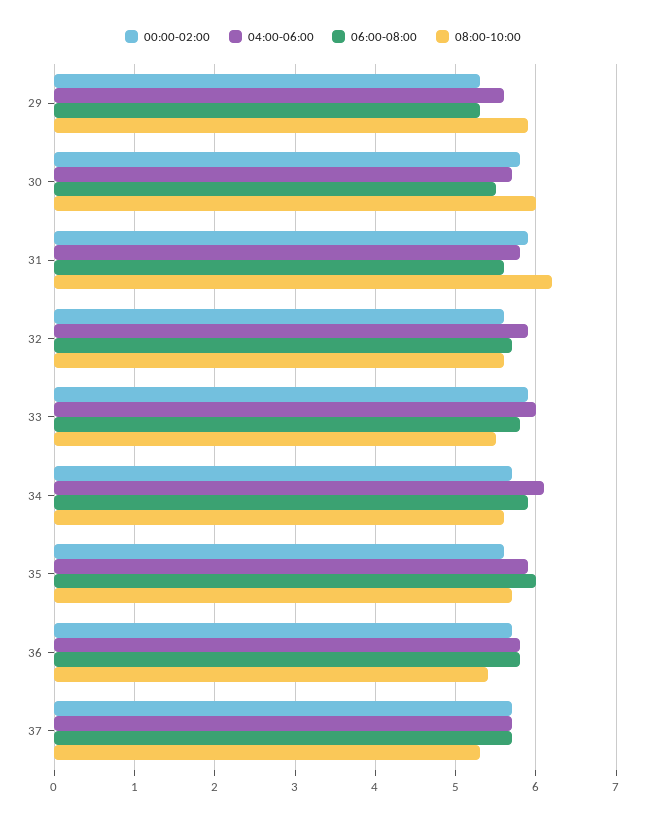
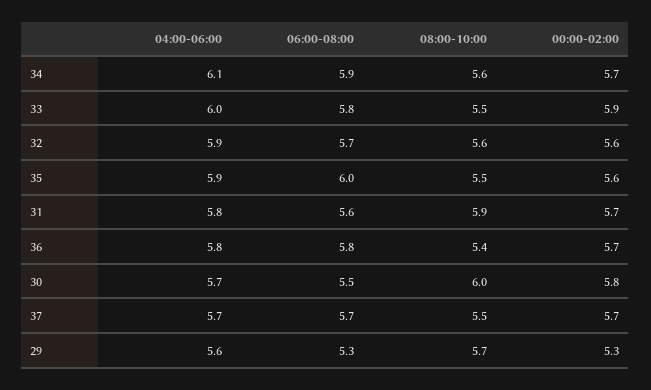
  {
    "00:00-02:00": {
      "29": 5.3,
      "30": 5.8,
-     "31": 5.9,
+     "31": 5.7,
      "32": 5.6,
      "33": 5.9,
      "34": 5.7,
      "35": 5.6,
      "36": 5.7,
      "37": 5.7
    },
    "04:00-06:00": {
      "29": 5.6,
      "30": 5.7,
      "31": 5.8,
      "32": 5.9,
      "33": 6,
      "34": 6.1,
      "35": 5.9,
      "36": 5.8,
      "37": 5.7
    },
    "06:00-08:00": {
      "29": 5.3,
      "30": 5.5,
      "31": 5.6,
      "32": 5.7,
      "33": 5.8,
      "34": 5.9,
      "35": 6,
      "36": 5.8,
      "37": 5.7
    },
    "08:00-10:00": {
-     "29": 5.9,
+     "29": 5.7,
      "30": 6,
-     "31": 6.2,
+     "31": 5.9,
      "32": 5.6,
      "33": 5.5,
      "34": 5.6,
-     "35": 5.7,
+     "35": 5.5,
      "36": 5.4,
-     "37": 5.3
+     "37": 5.5
    }
  }

